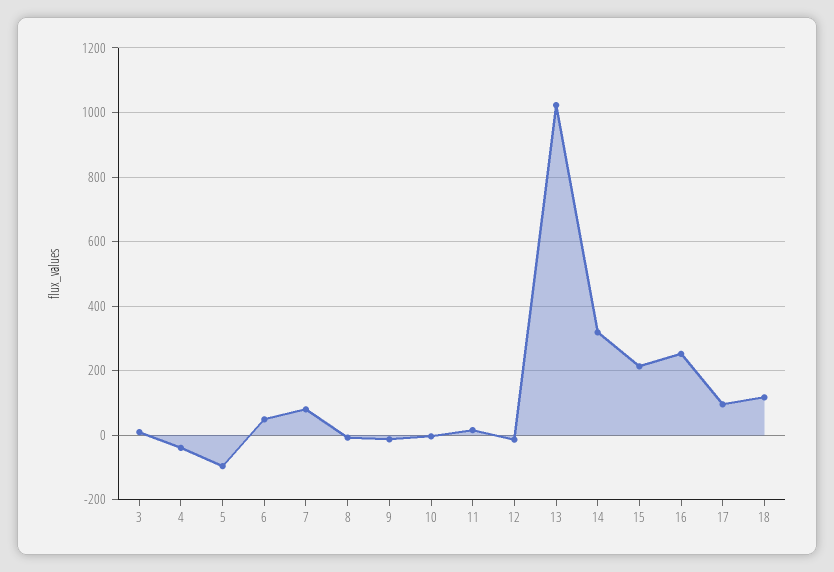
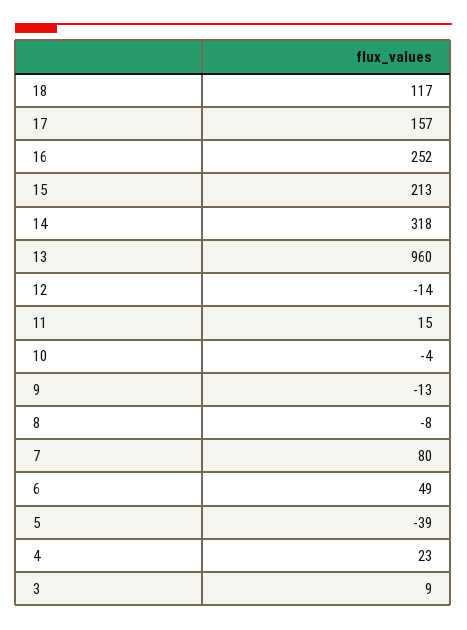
  {
    "3": 9,
-   "4": -40,
+   "4": 23,
-   "5": -100,
+   "5": -39,
    "6": 49,
    "7": 80,
    "8": -8,
    "9": -13,
    "10": -4,
    "11": 15,
    "12": -14,
-   "13": 1020,
+   "13": 960,
    "14": 318,
    "15": 213,
    "16": 252,
-   "17": 100,
+   "17": 157,
    "18": 117
  }

